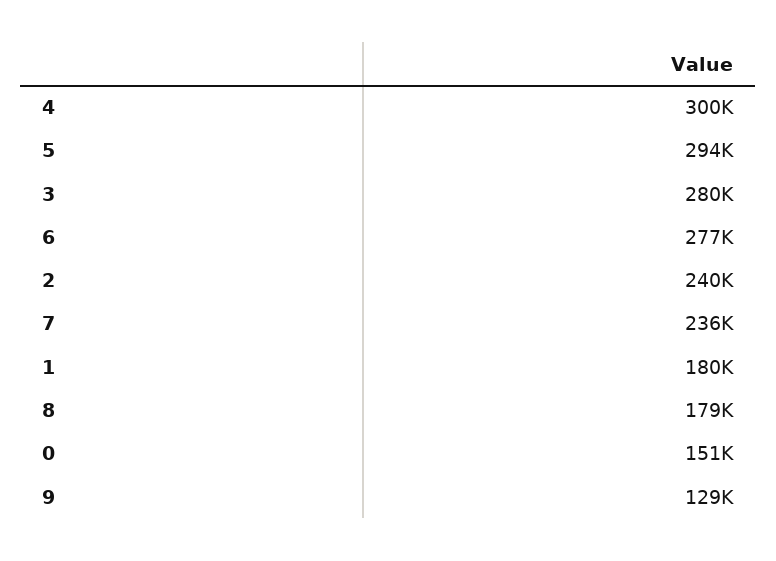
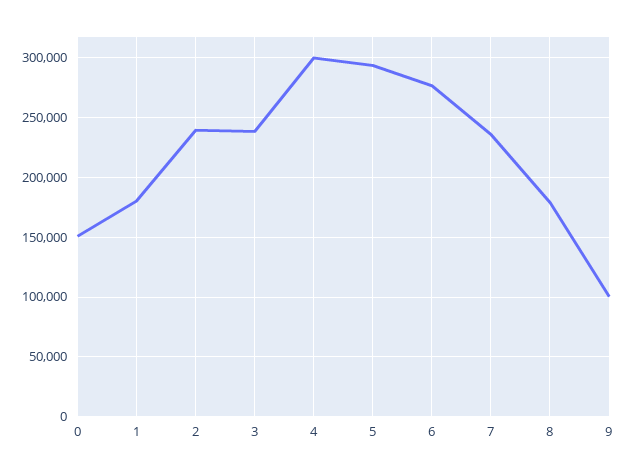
  {
    "4": 300000,
    "5": 294000,
-   "3": 280000,
+   "3": 240000,
    "6": 277000,
    "2": 240000,
    "7": 236000,
    "1": 180000,
    "8": 179000,
    "0": 151000,
-   "9": 129000
+   "9": 100000
  }

